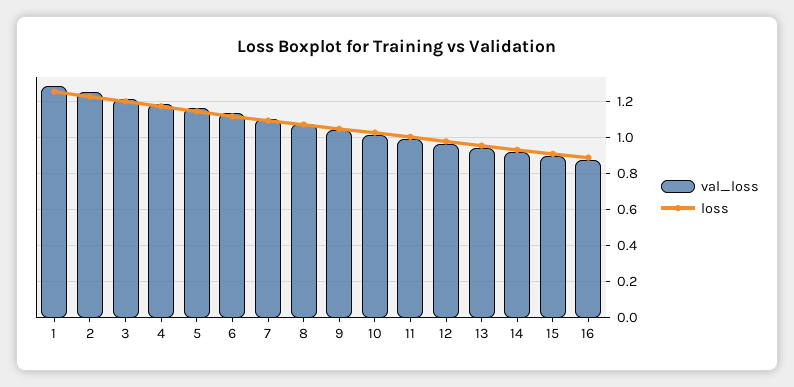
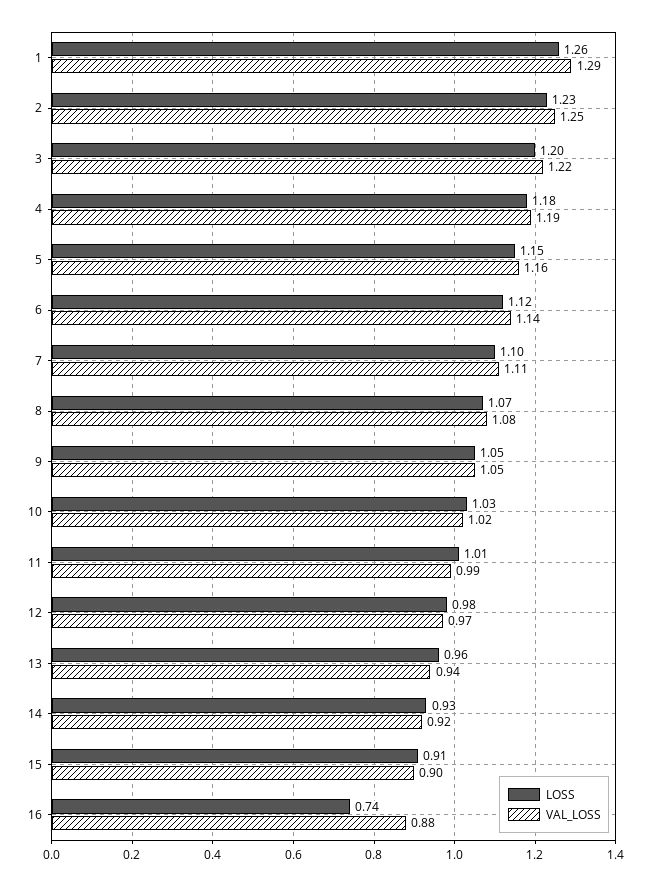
  {
    "val_loss": {
      "1": 1.29,
      "2": 1.25,
      "3": 1.22,
      "4": 1.19,
      "5": 1.16,
      "6": 1.14,
      "7": 1.11,
      "8": 1.08,
      "9": 1.05,
      "10": 1.02,
      "11": 0.99,
      "12": 0.97,
      "13": 0.94,
      "14": 0.92,
      "15": 0.9,
      "16": 0.88
    },
    "loss": {
      "1": 1.26,
      "2": 1.23,
      "3": 1.2,
      "4": 1.18,
      "5": 1.15,
      "6": 1.12,
      "7": 1.1,
      "8": 1.07,
      "9": 1.05,
      "10": 1.03,
      "11": 1.01,
      "12": 0.98,
      "13": 0.96,
      "14": 0.93,
      "15": 0.91,
-     "16": 0.9
+     "16": 0.74
    }
  }

